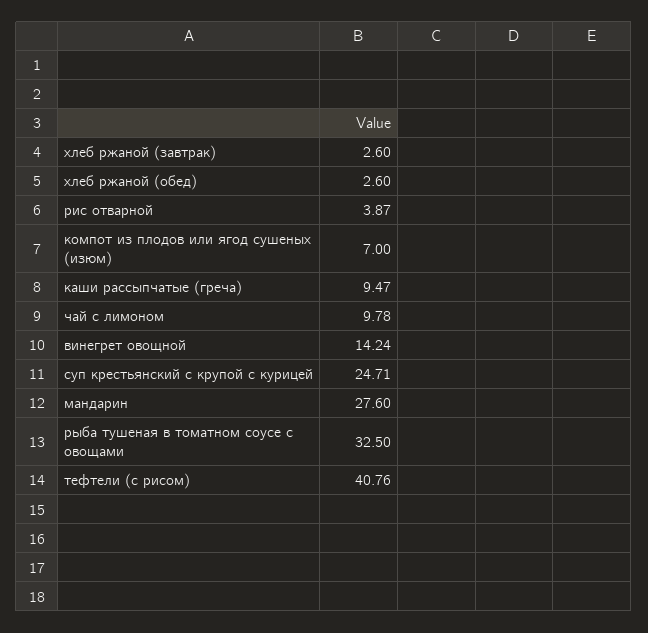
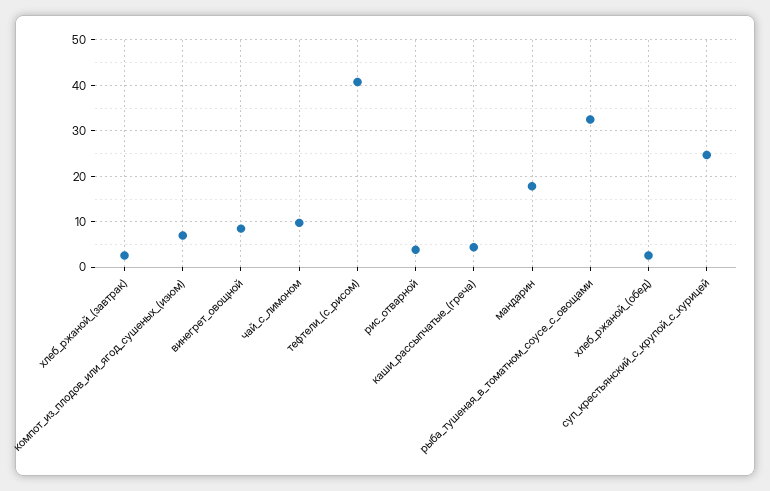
  {
    "хлеб ржаной (завтрак)": 2.6,
    "хлеб ржаной (обед)": 2.6,
    "рис отварной": 3.87,
    "компот из плодов или ягод сушеных (изюм)": 7,
-   "каши рассыпчатые (греча)": 9.47,
+   "каши рассыпчатые (греча)": 4,
    "чай с лимоном": 9.78,
-   "винегрет овощной": 14.24,
+   "винегрет овощной": 8,
    "суп крестьянский с крупой с курицей": 24.71,
-   "мандарин": 27.6,
+   "мандарин": 18,
    "рыба тушеная в томатном соусе с овощами": 32.5,
    "тефтели (с рисом)": 40.76
  }

